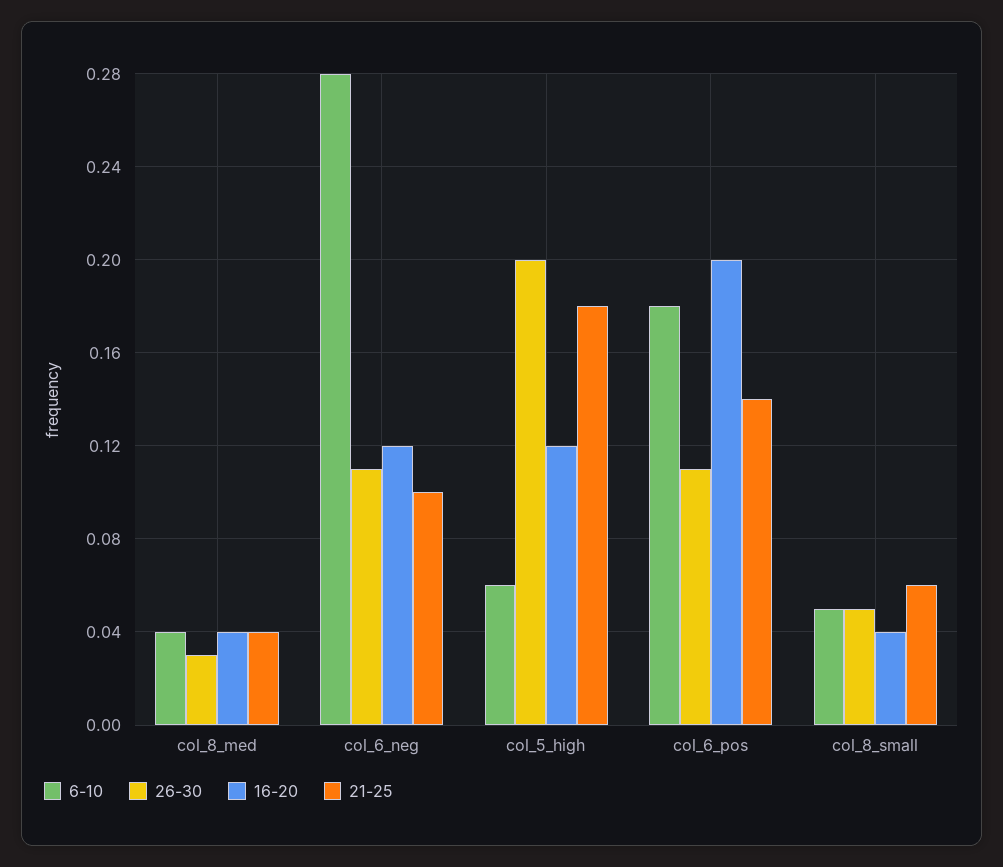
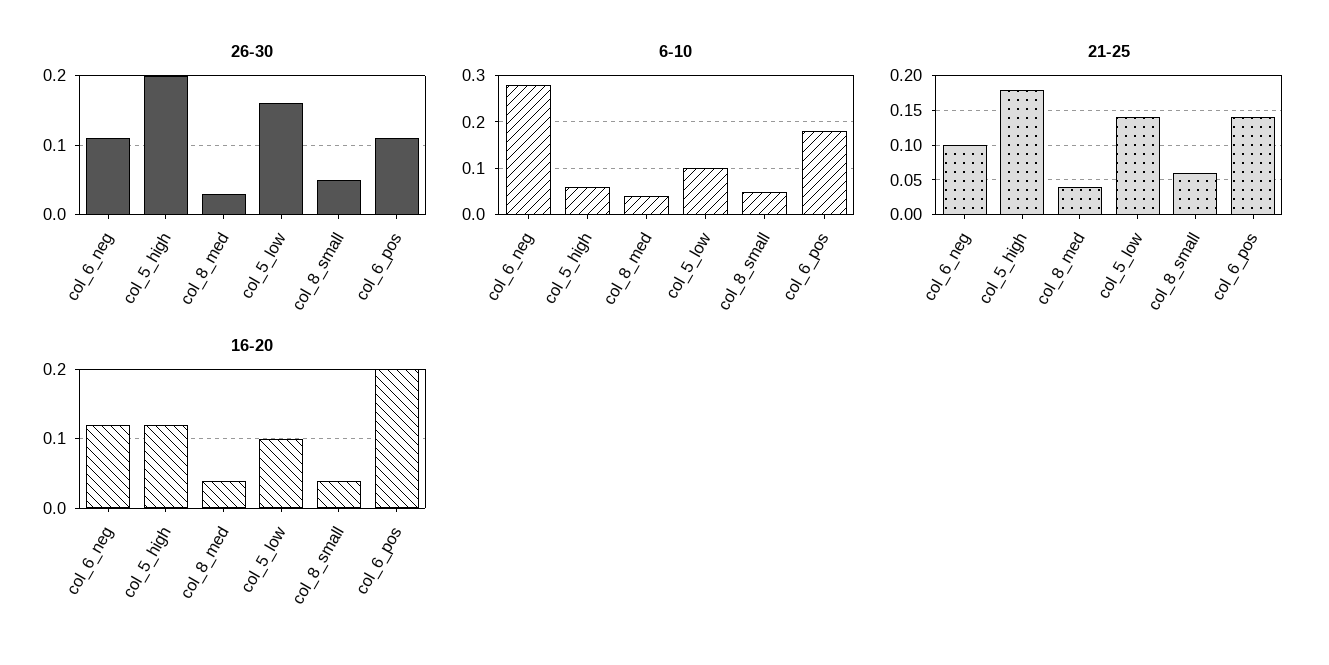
  {
    "6-10": {
      "col_8_med": 0.04,
      "col_6_neg": 0.28,
      "col_5_high": 0.06,
      "col_6_pos": 0.18,
-     "col_8_small": 0.05
+     "col_8_small": 0.05,
+     "col_5_low": 0.1
    },
    "26-30": {
      "col_8_med": 0.03,
      "col_6_neg": 0.11,
      "col_5_high": 0.2,
      "col_6_pos": 0.11,
-     "col_8_small": 0.05
+     "col_8_small": 0.05,
+     "col_5_low": 0.16
    },
    "16-20": {
      "col_8_med": 0.04,
      "col_6_neg": 0.12,
      "col_5_high": 0.12,
      "col_6_pos": 0.2,
-     "col_8_small": 0.04
+     "col_8_small": 0.04,
+     "col_5_low": 0.1
    },
    "21-25": {
      "col_8_med": 0.04,
      "col_6_neg": 0.1,
      "col_5_high": 0.18,
      "col_6_pos": 0.14,
-     "col_8_small": 0.06
+     "col_8_small": 0.06,
+     "col_5_low": 0.14
    }
  }

